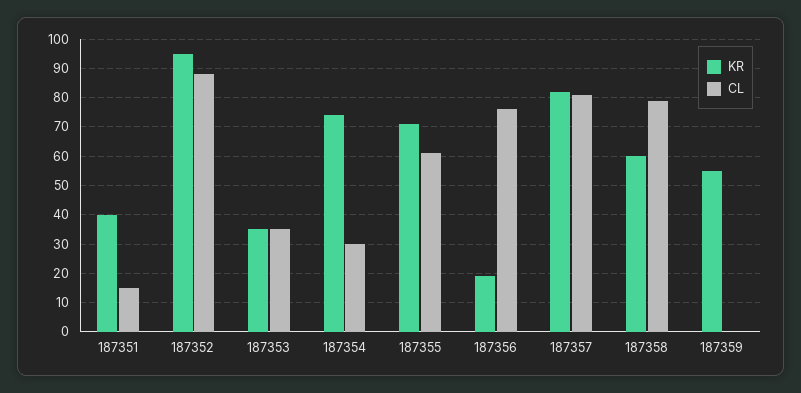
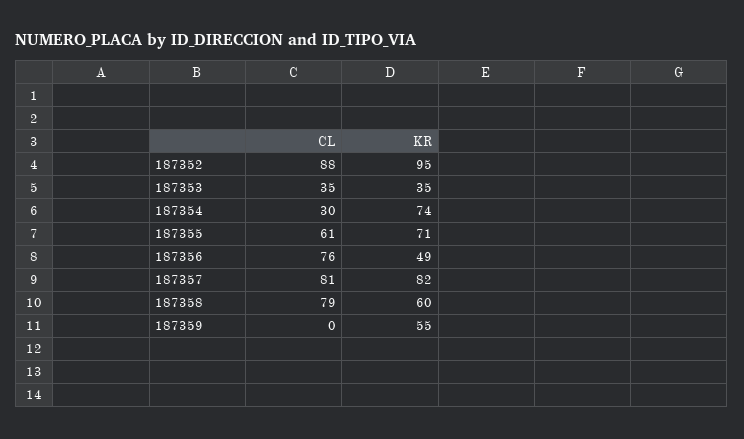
  {
    "KR": {
-     "187351": 40,
      "187352": 95,
      "187353": 35,
      "187354": 74,
      "187355": 71,
-     "187356": 20,
+     "187356": 49,
      "187357": 82,
      "187358": 60,
      "187359": 55
    },
    "CL": {
-     "187351": 15,
      "187352": 88,
      "187353": 35,
      "187354": 30,
      "187355": 61,
      "187356": 76,
      "187357": 81,
      "187358": 79,
      "187359": 0
    }
  }

